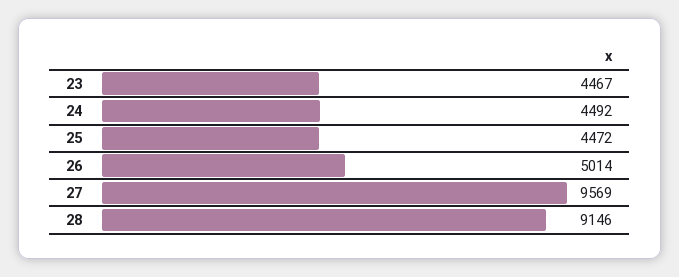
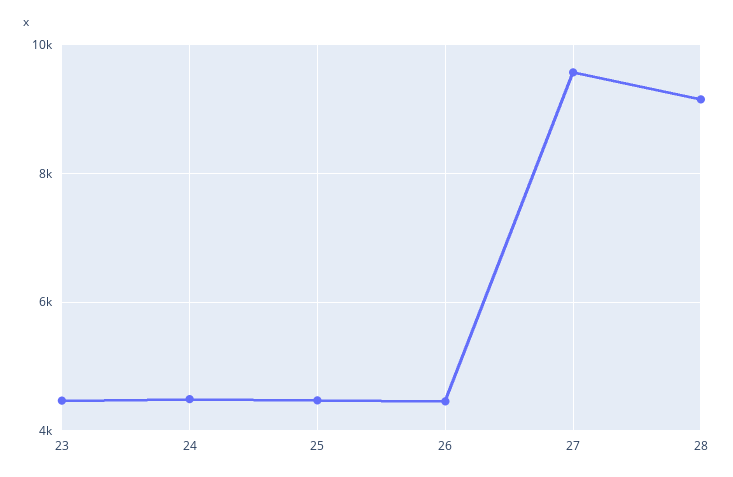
  {
    "23": 4467,
    "24": 4492,
    "25": 4472,
-   "26": 5014,
+   "26": 4400,
    "27": 9569,
    "28": 9146
  }

